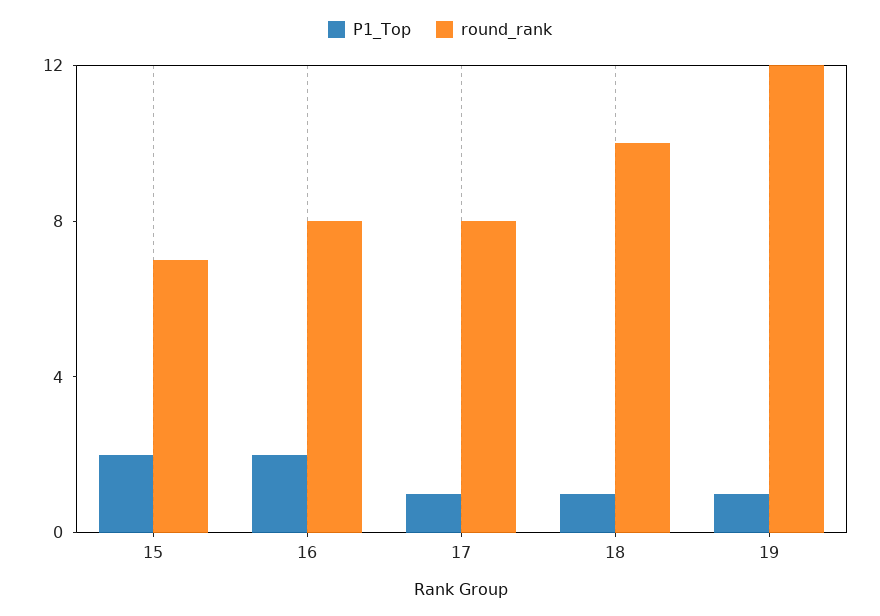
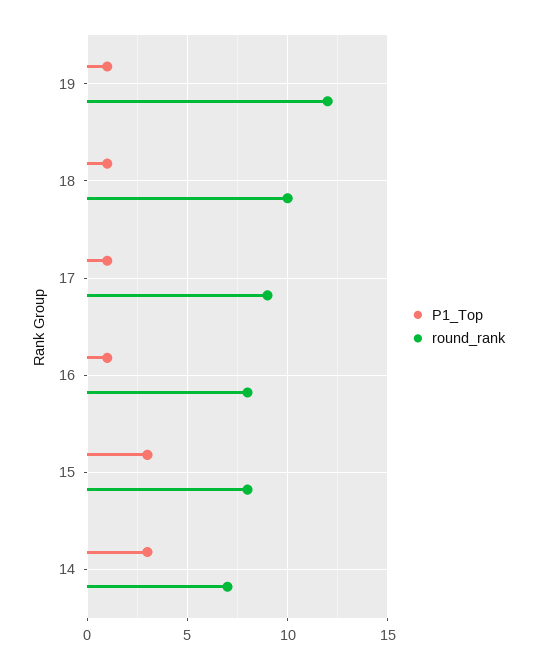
  {
    "P1_Top": {
-     "15": 2,
+     "15": 3,
-     "16": 2,
+     "16": 1,
      "17": 1,
      "18": 1,
-     "19": 1
+     "19": 1,
+     "14": 3
    },
    "round_rank": {
-     "15": 7,
+     "15": 8,
      "16": 8,
-     "17": 8,
+     "17": 9,
      "18": 10,
-     "19": 12
+     "19": 12,
+     "14": 7
    }
  }

